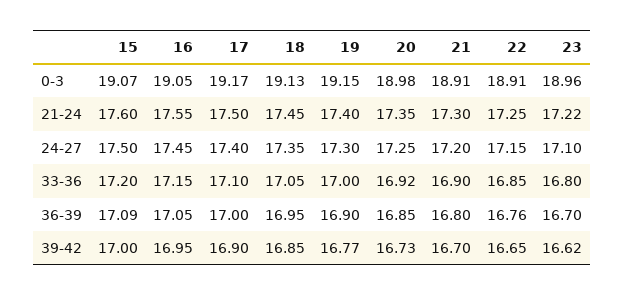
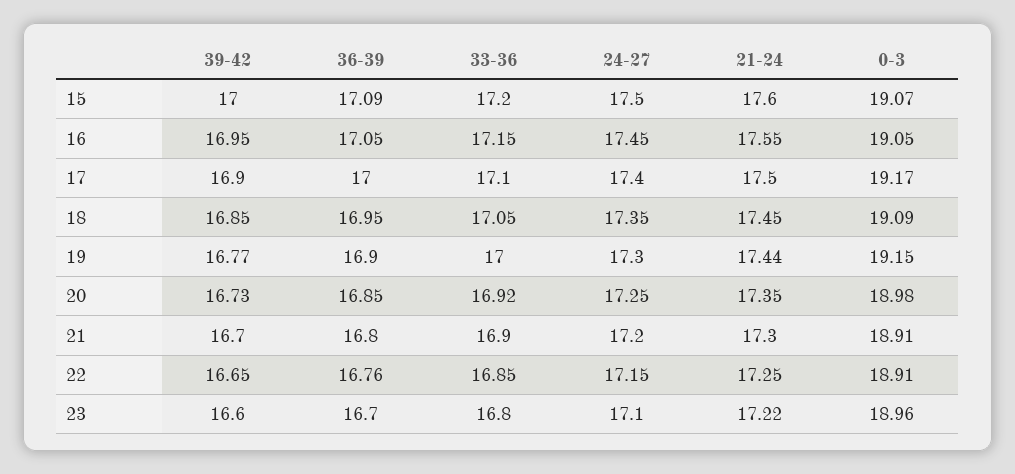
  {
    "15": {
      "0-3": 19.07,
      "21-24": 17.6,
      "24-27": 17.5,
      "33-36": 17.2,
      "36-39": 17.09,
      "39-42": 17
    },
    "16": {
      "0-3": 19.05,
      "21-24": 17.55,
      "24-27": 17.45,
      "33-36": 17.15,
      "36-39": 17.05,
      "39-42": 16.95
    },
    "17": {
      "0-3": 19.17,
      "21-24": 17.5,
      "24-27": 17.4,
      "33-36": 17.1,
      "36-39": 17,
      "39-42": 16.9
    },
    "18": {
-     "0-3": 19.13,
+     "0-3": 19.09,
      "21-24": 17.45,
      "24-27": 17.35,
      "33-36": 17.05,
      "36-39": 16.95,
      "39-42": 16.85
    },
    "19": {
      "0-3": 19.15,
-     "21-24": 17.4,
+     "21-24": 17.44,
      "24-27": 17.3,
      "33-36": 17,
      "36-39": 16.9,
      "39-42": 16.77
    },
    "20": {
      "0-3": 18.98,
      "21-24": 17.35,
      "24-27": 17.25,
      "33-36": 16.92,
      "36-39": 16.85,
      "39-42": 16.73
    },
    "21": {
      "0-3": 18.91,
      "21-24": 17.3,
      "24-27": 17.2,
      "33-36": 16.9,
      "36-39": 16.8,
      "39-42": 16.7
    },
    "22": {
      "0-3": 18.91,
      "21-24": 17.25,
      "24-27": 17.15,
      "33-36": 16.85,
      "36-39": 16.76,
      "39-42": 16.65
    },
    "23": {
      "0-3": 18.96,
      "21-24": 17.22,
      "24-27": 17.1,
      "33-36": 16.8,
      "36-39": 16.7,
-     "39-42": 16.62
+     "39-42": 16.6
    }
  }

